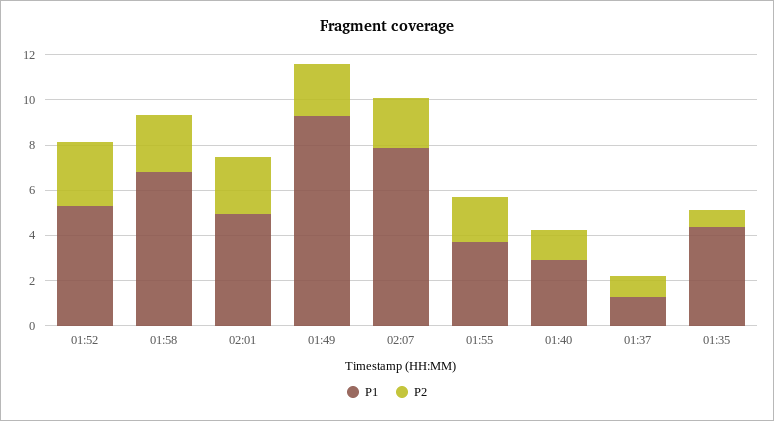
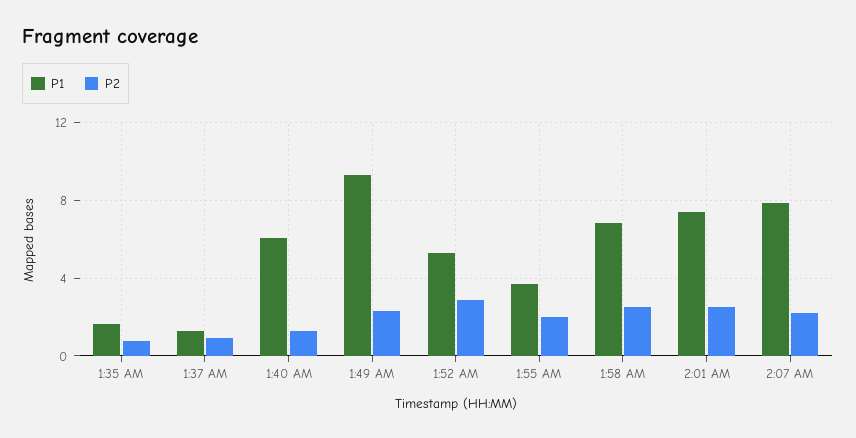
  {
    "P1": {
      "01:52": 5.5,
      "01:58": 7,
-     "02:01": 5,
+     "02:01": 7.5,
      "01:49": 9.5,
      "02:07": 8,
      "01:55": 3.5,
-     "01:40": 3,
+     "01:40": 6,
      "01:37": 1.5,
-     "01:35": 4.5
+     "01:35": 1.5
    },
    "P2": {
      "01:52": 3,
      "01:58": 2.5,
      "02:01": 2.5,
      "01:49": 2.5,
      "02:07": 2,
      "01:55": 2,
      "01:40": 1.5,
      "01:37": 1,
      "01:35": 1
    }
  }

